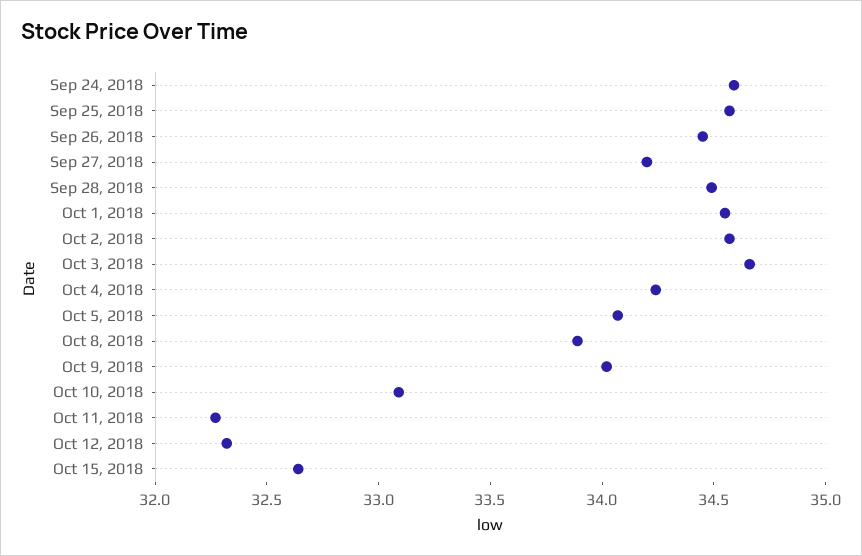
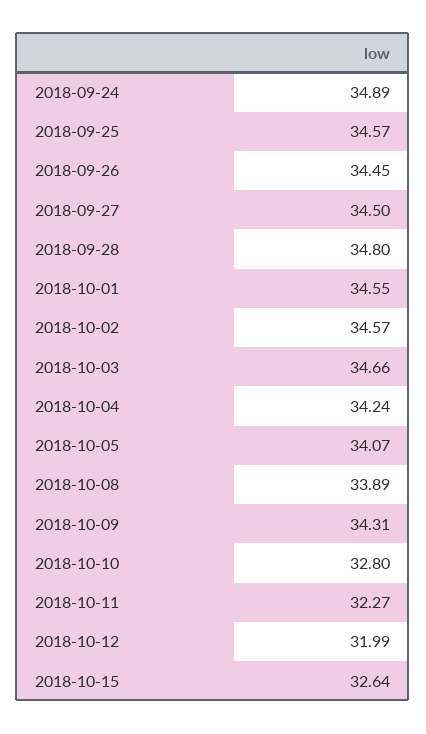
  {
-   "Sep 24, 2018": 34.6,
+   "Sep 24, 2018": 34.89,
    "Sep 25, 2018": 34.57,
    "Sep 26, 2018": 34.45,
-   "Sep 27, 2018": 34.2,
+   "Sep 27, 2018": 34.5,
-   "Sep 28, 2018": 34.5,
+   "Sep 28, 2018": 34.8,
    "Oct 1, 2018": 34.55,
    "Oct 2, 2018": 34.57,
    "Oct 3, 2018": 34.66,
    "Oct 4, 2018": 34.24,
    "Oct 5, 2018": 34.07,
    "Oct 8, 2018": 33.89,
-   "Oct 9, 2018": 34,
+   "Oct 9, 2018": 34.31,
-   "Oct 10, 2018": 33.1,
+   "Oct 10, 2018": 32.8,
    "Oct 11, 2018": 32.27,
-   "Oct 12, 2018": 32.3,
+   "Oct 12, 2018": 31.99,
    "Oct 15, 2018": 32.64
  }

